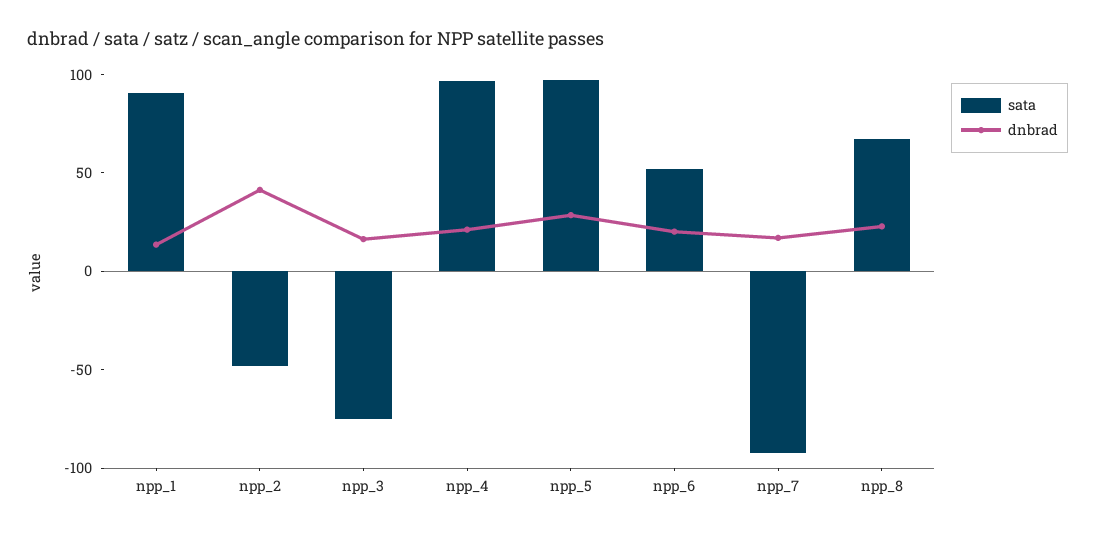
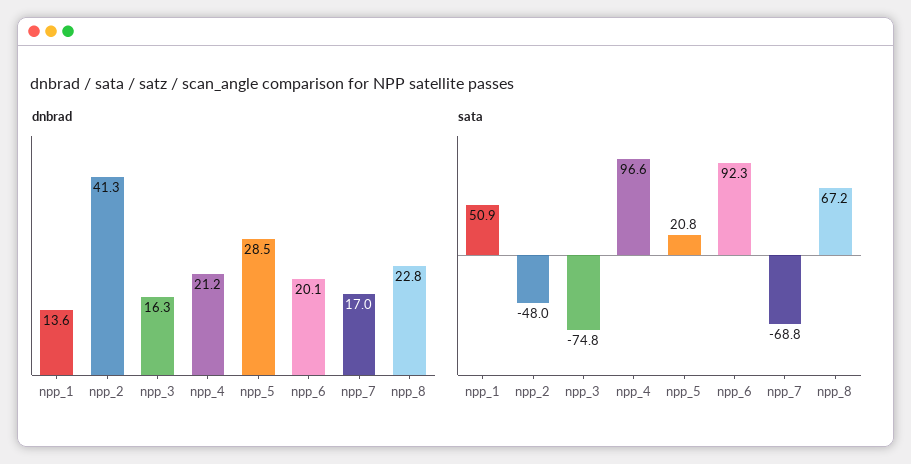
  {
    "sata": {
-     "npp_1": 90,
+     "npp_1": 50.9,
      "npp_2": -48,
      "npp_3": -74.8,
      "npp_4": 96.6,
-     "npp_5": 100,
+     "npp_5": 20.8,
-     "npp_6": 50,
+     "npp_6": 92.3,
-     "npp_7": -90,
+     "npp_7": -68.8,
      "npp_8": 67.2
    },
    "dnbrad": {
      "npp_1": 13.6,
      "npp_2": 41.3,
      "npp_3": 16.3,
      "npp_4": 21.2,
      "npp_5": 28.5,
      "npp_6": 20.1,
      "npp_7": 17,
      "npp_8": 22.8
    }
  }

